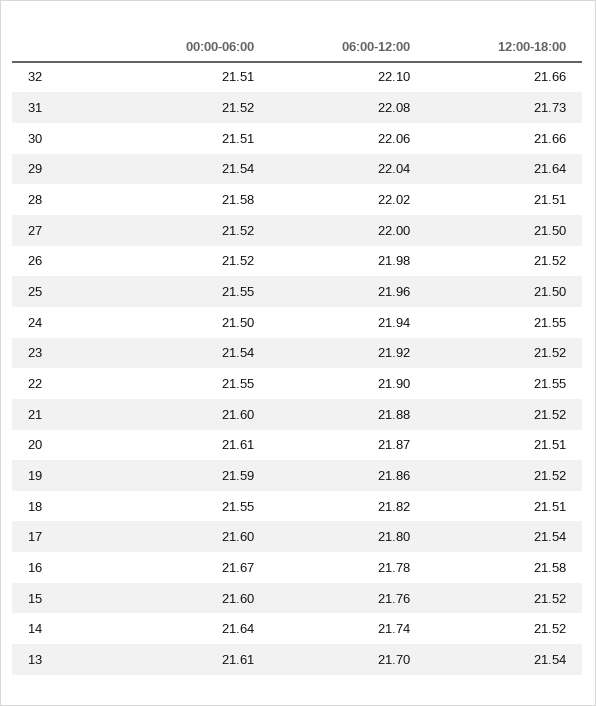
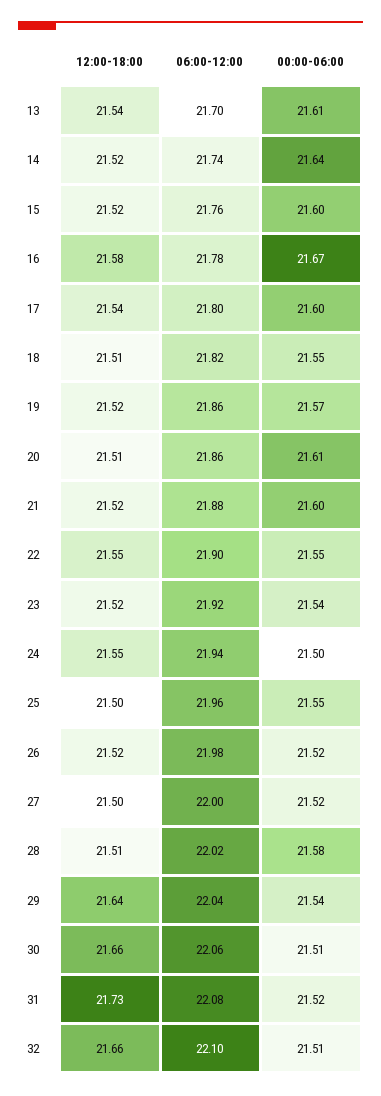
  {
    "00:00-06:00": {
      "32": 21.51,
      "31": 21.52,
      "30": 21.51,
      "29": 21.54,
      "28": 21.58,
      "27": 21.52,
      "26": 21.52,
      "25": 21.55,
      "24": 21.5,
      "23": 21.54,
      "22": 21.55,
      "21": 21.6,
      "20": 21.61,
-     "19": 21.59,
+     "19": 21.57,
      "18": 21.55,
      "17": 21.6,
      "16": 21.67,
      "15": 21.6,
      "14": 21.64,
      "13": 21.61
    },
    "06:00-12:00": {
      "32": 22.1,
      "31": 22.08,
      "30": 22.06,
      "29": 22.04,
      "28": 22.02,
      "27": 22,
      "26": 21.98,
      "25": 21.96,
      "24": 21.94,
      "23": 21.92,
      "22": 21.9,
      "21": 21.88,
-     "20": 21.87,
+     "20": 21.86,
      "19": 21.86,
      "18": 21.82,
      "17": 21.8,
      "16": 21.78,
      "15": 21.76,
      "14": 21.74,
      "13": 21.7
    },
    "12:00-18:00": {
      "32": 21.66,
      "31": 21.73,
      "30": 21.66,
      "29": 21.64,
      "28": 21.51,
      "27": 21.5,
      "26": 21.52,
      "25": 21.5,
      "24": 21.55,
      "23": 21.52,
      "22": 21.55,
      "21": 21.52,
      "20": 21.51,
      "19": 21.52,
      "18": 21.51,
      "17": 21.54,
      "16": 21.58,
      "15": 21.52,
      "14": 21.52,
      "13": 21.54
    }
  }

